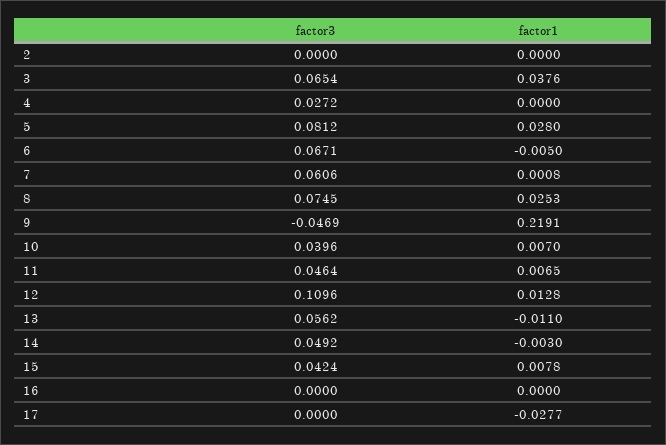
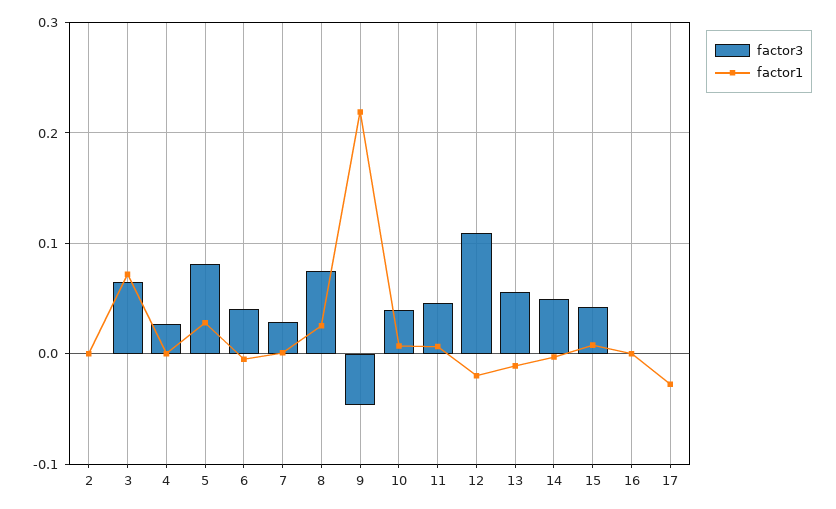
  {
    "factor3": {
      "2": 0,
      "3": 0.0654,
      "4": 0.0272,
      "5": 0.0812,
-     "6": 0.0671,
+     "6": 0.04,
-     "7": 0.0606,
+     "7": 0.03,
      "8": 0.0745,
      "9": -0.0469,
      "10": 0.0396,
      "11": 0.0464,
      "12": 0.1096,
      "13": 0.0562,
      "14": 0.0492,
      "15": 0.0424,
      "16": 0,
      "17": 0
    },
    "factor1": {
      "2": 0,
-     "3": 0.0376,
+     "3": 0.07,
      "4": 0,
      "5": 0.028,
      "6": -0.005,
      "7": 0.0008,
      "8": 0.0253,
      "9": 0.2191,
      "10": 0.007,
      "11": 0.0065,
-     "12": 0.0128,
+     "12": -0.02,
      "13": -0.011,
      "14": -0.003,
      "15": 0.0078,
      "16": 0,
      "17": -0.0277
    }
  }

